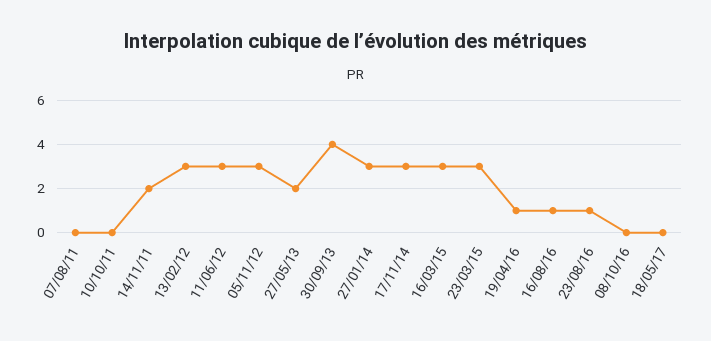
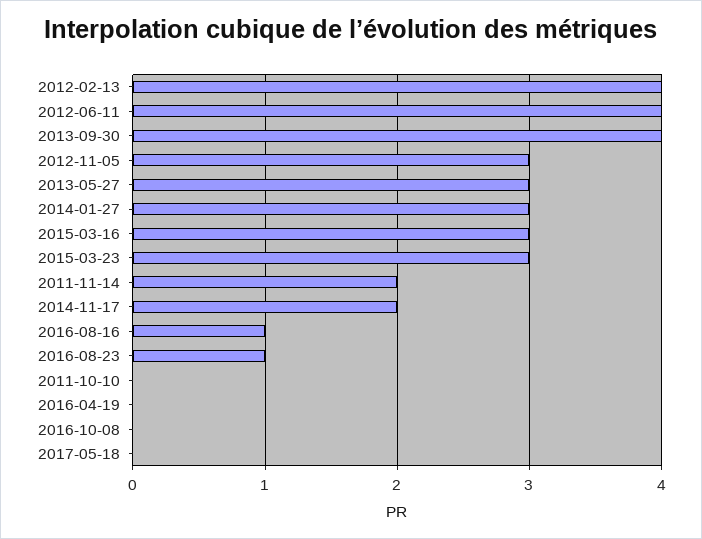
  {
-   "07/08/11": 0,
    "10/10/11": 0,
    "14/11/11": 2,
-   "13/02/12": 3,
+   "13/02/12": 4,
-   "11/06/12": 3,
+   "11/06/12": 4,
    "05/11/12": 3,
-   "27/05/13": 2,
+   "27/05/13": 3,
    "30/09/13": 4,
    "27/01/14": 3,
-   "17/11/14": 3,
+   "17/11/14": 2,
    "16/03/15": 3,
    "23/03/15": 3,
-   "19/04/16": 1,
+   "19/04/16": 0,
    "16/08/16": 1,
    "23/08/16": 1,
    "08/10/16": 0,
    "18/05/17": 0
  }

